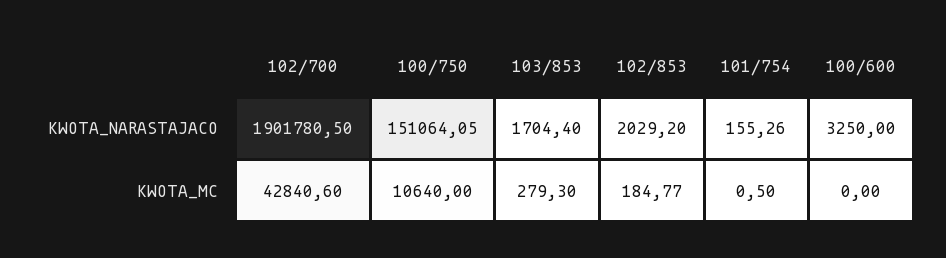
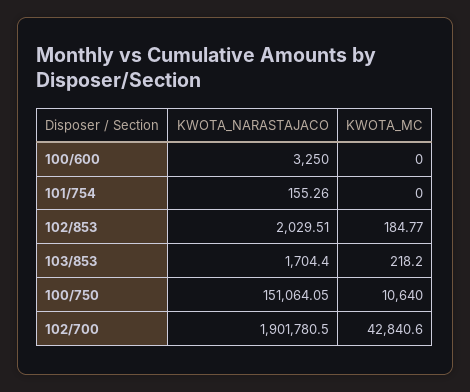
  {
    "102/700": {
      "KWOTA_NARASTAJACO": 1901780.5,
      "KWOTA_MC": 42840.6
    },
    "100/750": {
      "KWOTA_NARASTAJACO": 151064.05,
      "KWOTA_MC": 10640
    },
    "103/853": {
      "KWOTA_NARASTAJACO": 1704.4,
-     "KWOTA_MC": 279.3
+     "KWOTA_MC": 218.2
    },
    "102/853": {
-     "KWOTA_NARASTAJACO": 2029.2,
+     "KWOTA_NARASTAJACO": 2029.51,
      "KWOTA_MC": 184.77
    },
    "101/754": {
      "KWOTA_NARASTAJACO": 155.26,
-     "KWOTA_MC": 0.5
+     "KWOTA_MC": 0
    },
    "100/600": {
      "KWOTA_NARASTAJACO": 3250,
      "KWOTA_MC": 0
    }
  }

